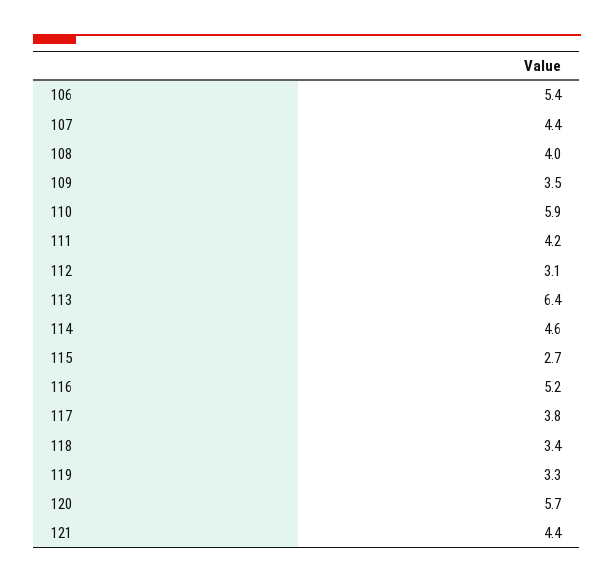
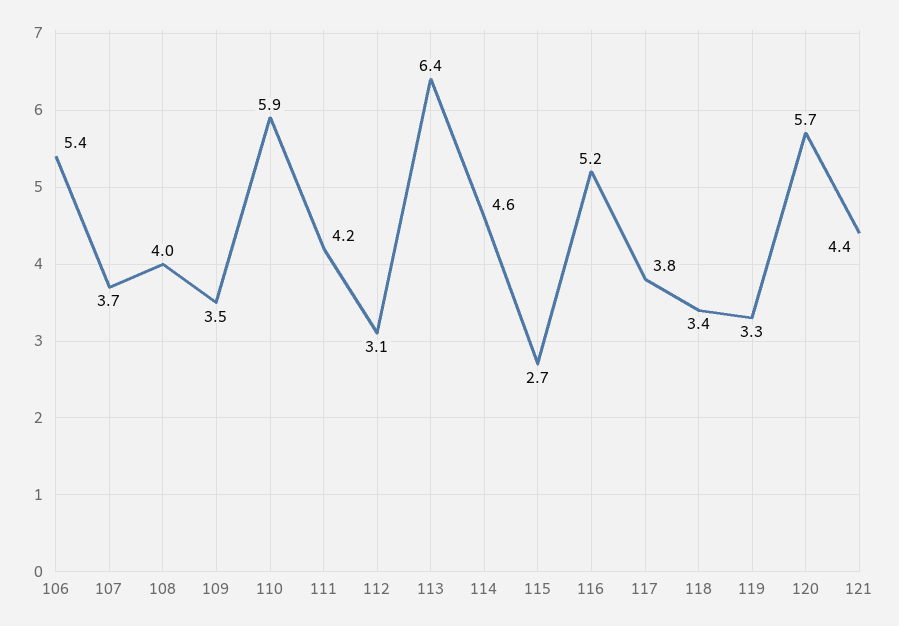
  {
    "106": 5.4,
-   "107": 4.4,
+   "107": 3.7,
    "108": 4,
    "109": 3.5,
    "110": 5.9,
    "111": 4.2,
    "112": 3.1,
    "113": 6.4,
    "114": 4.6,
    "115": 2.7,
    "116": 5.2,
    "117": 3.8,
    "118": 3.4,
    "119": 3.3,
    "120": 5.7,
    "121": 4.4
  }

